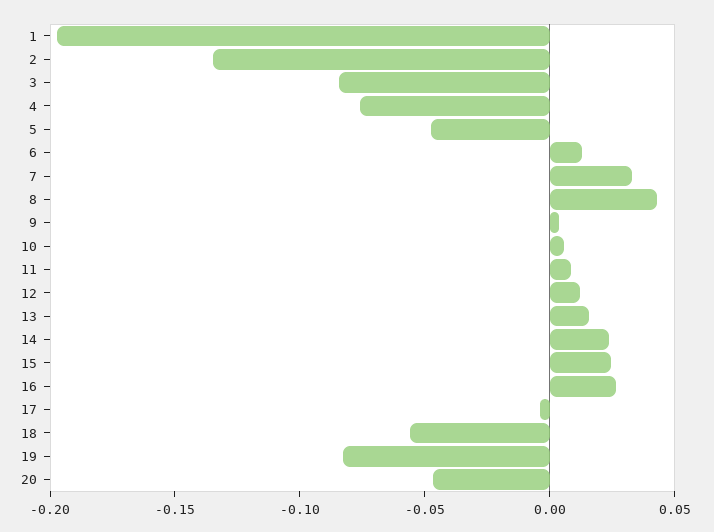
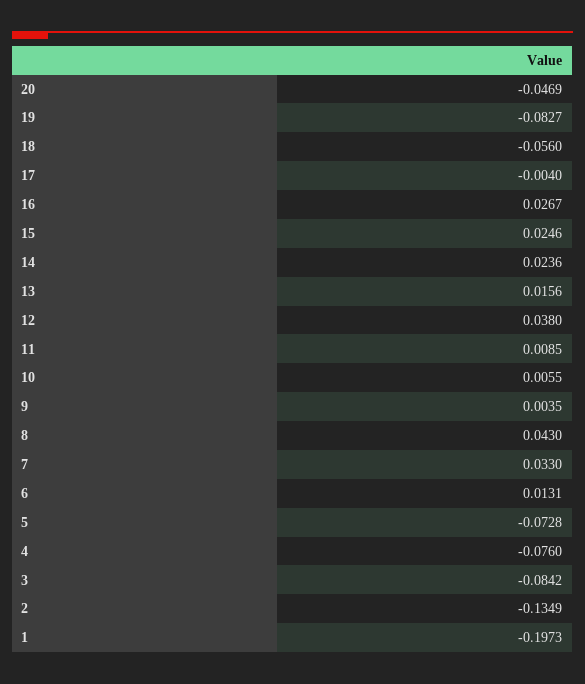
  {
    "1": -0.1973,
    "2": -0.1349,
    "3": -0.0842,
    "4": -0.076,
-   "5": -0.05,
+   "5": -0.0728,
    "6": 0.0131,
    "7": 0.033,
    "8": 0.043,
    "9": 0.0035,
    "10": 0.0055,
    "11": 0.0085,
-   "12": 0.01,
+   "12": 0.038,
    "13": 0.0156,
    "14": 0.0236,
    "15": 0.0246,
    "16": 0.0267,
    "17": -0.004,
    "18": -0.056,
    "19": -0.0827,
    "20": -0.0469
  }

